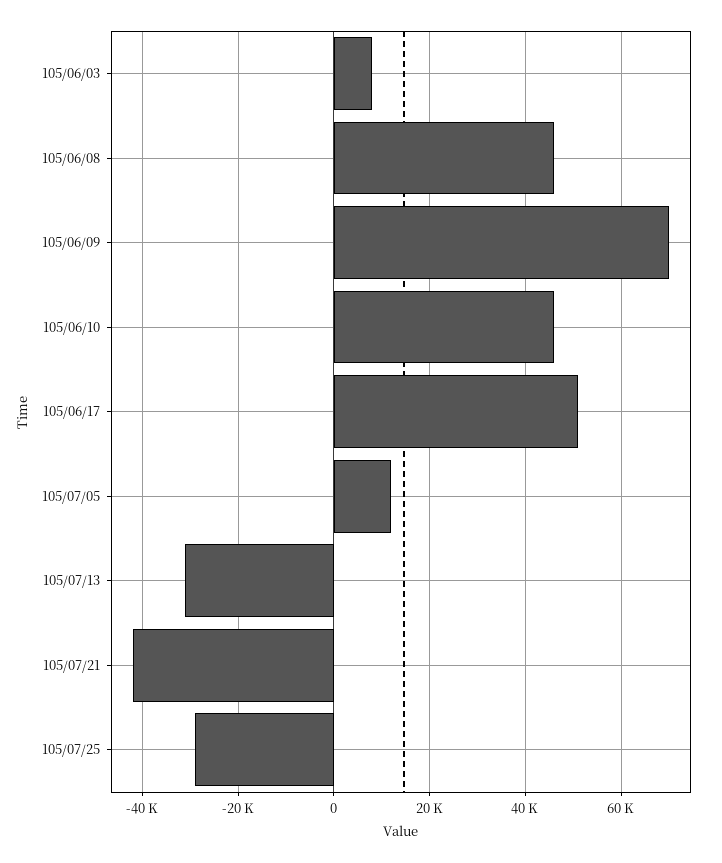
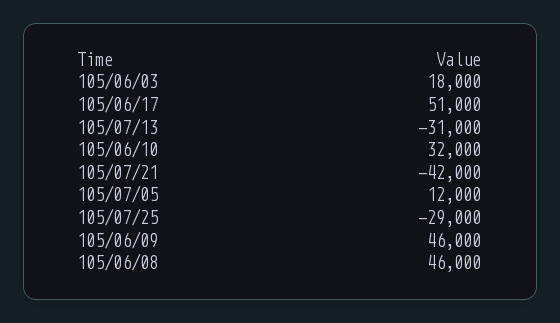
  {
-   "105/06/03": 8000,
+   "105/06/03": 18000,
    "105/06/08": 46000,
-   "105/06/09": 70000,
+   "105/06/09": 46000,
-   "105/06/10": 46000,
+   "105/06/10": 32000,
    "105/06/17": 51000,
    "105/07/05": 12000,
    "105/07/13": -31000,
    "105/07/21": -42000,
    "105/07/25": -29000
  }

